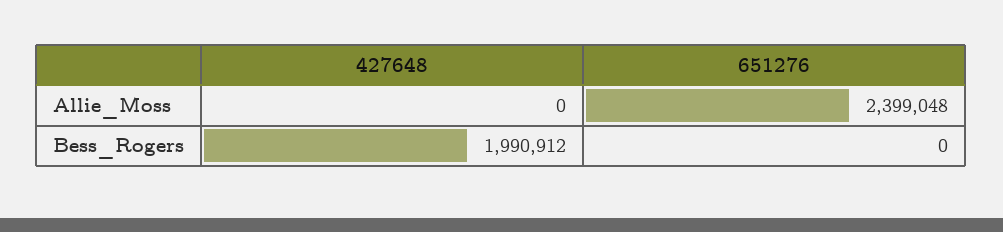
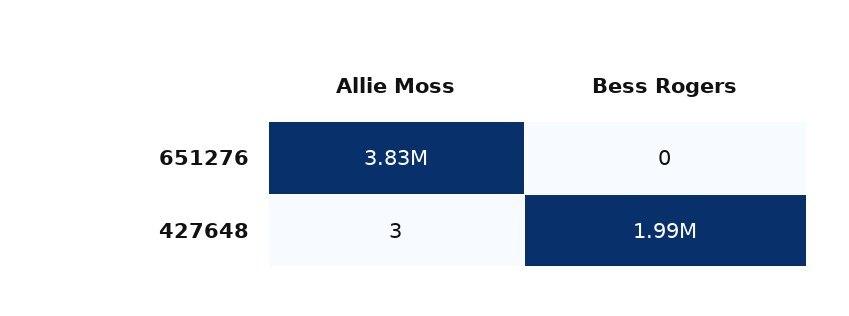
  {
    "427648": {
-     "Allie_Moss": 0,
+     "Allie_Moss": 3,
      "Bess_Rogers": 1990912
    },
    "651276": {
-     "Allie_Moss": 2399048,
+     "Allie_Moss": 3830000,
      "Bess_Rogers": 0
    }
  }

